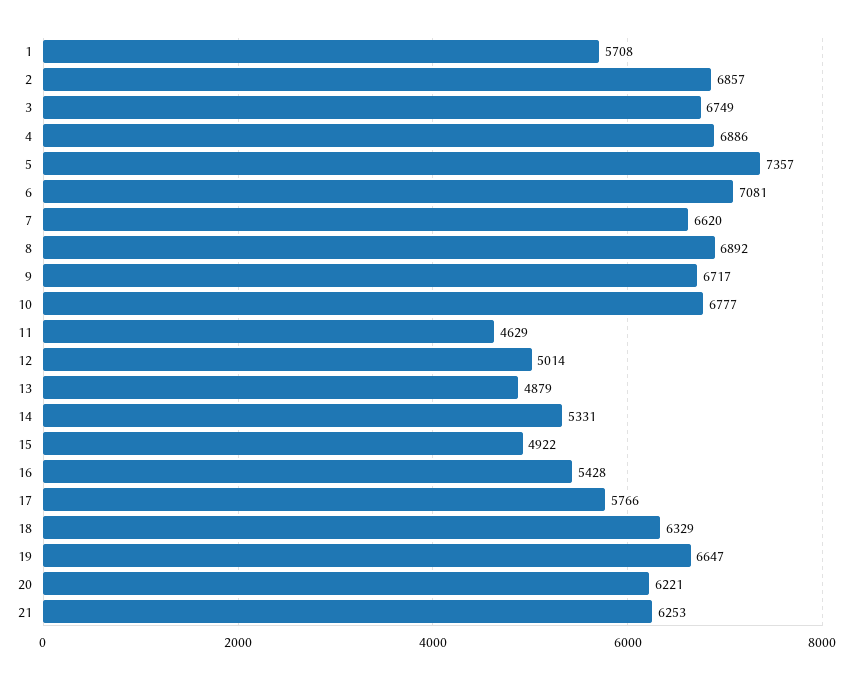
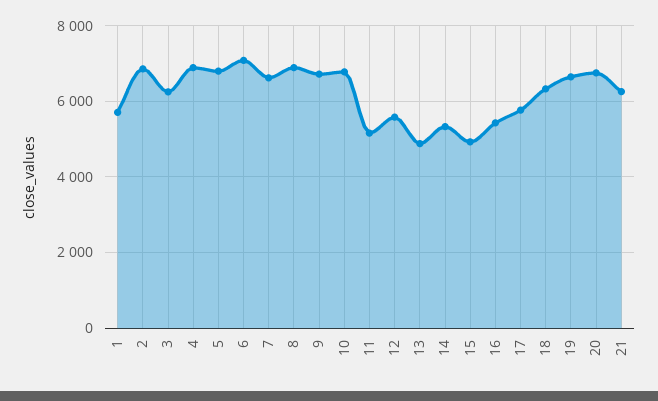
  {
    "1": 5708,
    "2": 6857,
-   "3": 6749,
+   "3": 6200,
    "4": 6886,
-   "5": 7357,
+   "5": 6800,
    "6": 7081,
    "7": 6620,
    "8": 6892,
    "9": 6717,
    "10": 6777,
-   "11": 4629,
+   "11": 5200,
-   "12": 5014,
+   "12": 5600,
    "13": 4879,
    "14": 5331,
    "15": 4922,
    "16": 5428,
    "17": 5766,
    "18": 6329,
    "19": 6647,
-   "20": 6221,
+   "20": 6800,
    "21": 6253
  }

